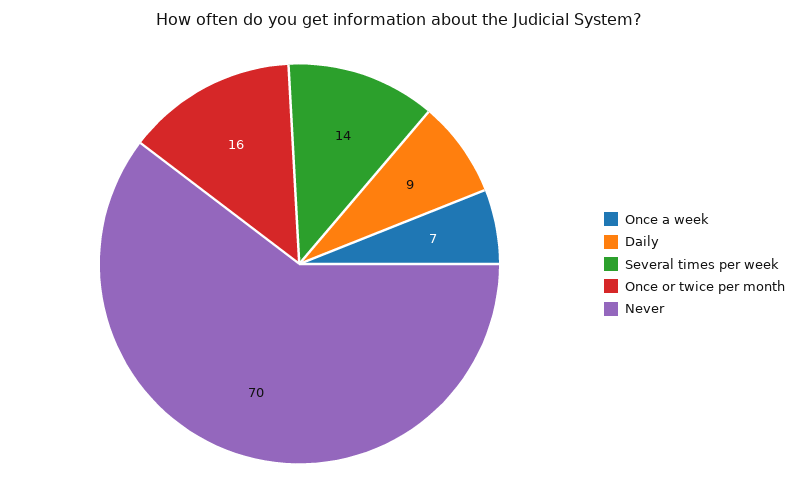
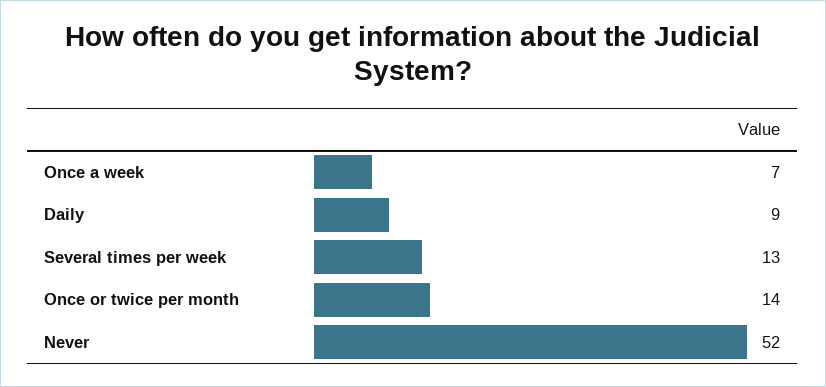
  {
    "Once a week": 7,
    "Daily": 9,
-   "Several times per week": 14,
+   "Several times per week": 13,
-   "Once or twice per month": 16,
+   "Once or twice per month": 14,
-   "Never": 70
+   "Never": 52
  }

